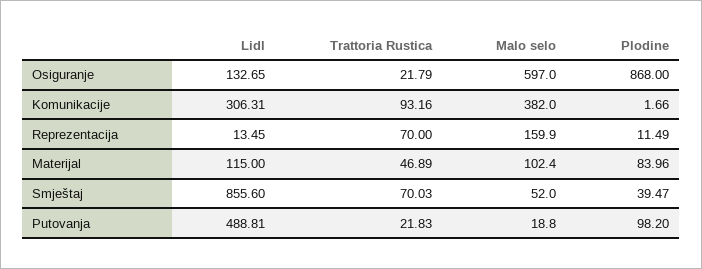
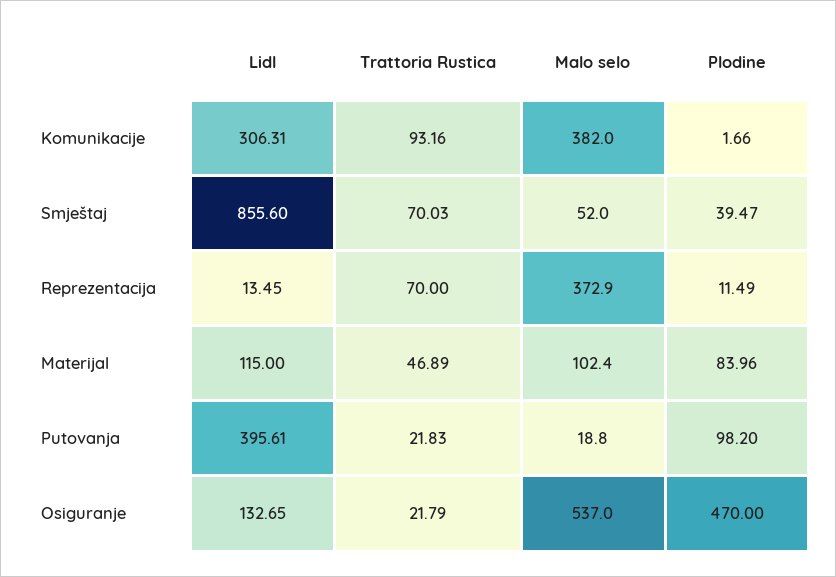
  {
    "Lidl": {
      "Osiguranje": 132.65,
      "Komunikacije": 306.31,
      "Reprezentacija": 13.45,
      "Materijal": 115,
      "Smještaj": 855.6,
-     "Putovanja": 488.81
+     "Putovanja": 395.61
    },
    "Trattoria Rustica": {
      "Osiguranje": 21.79,
      "Komunikacije": 93.16,
      "Reprezentacija": 70,
      "Materijal": 46.89,
      "Smještaj": 70.03,
      "Putovanja": 21.83
    },
    "Malo selo": {
-     "Osiguranje": 597,
+     "Osiguranje": 537,
      "Komunikacije": 382,
-     "Reprezentacija": 159.9,
+     "Reprezentacija": 372.9,
      "Materijal": 102.4,
      "Smještaj": 52,
      "Putovanja": 18.8
    },
    "Plodine": {
-     "Osiguranje": 868,
+     "Osiguranje": 470,
      "Komunikacije": 1.66,
      "Reprezentacija": 11.49,
      "Materijal": 83.96,
      "Smještaj": 39.47,
      "Putovanja": 98.2
    }
  }

